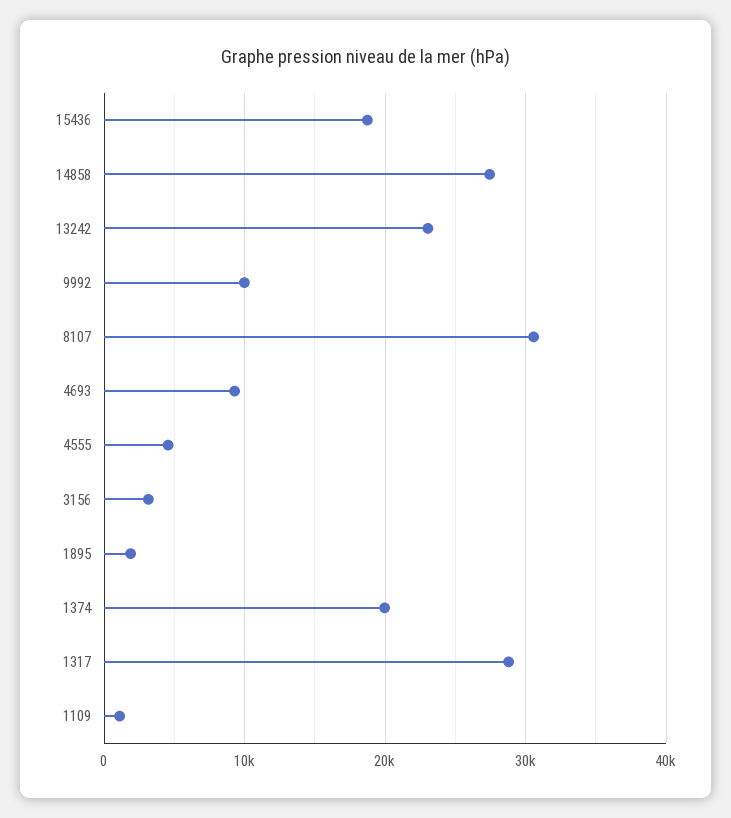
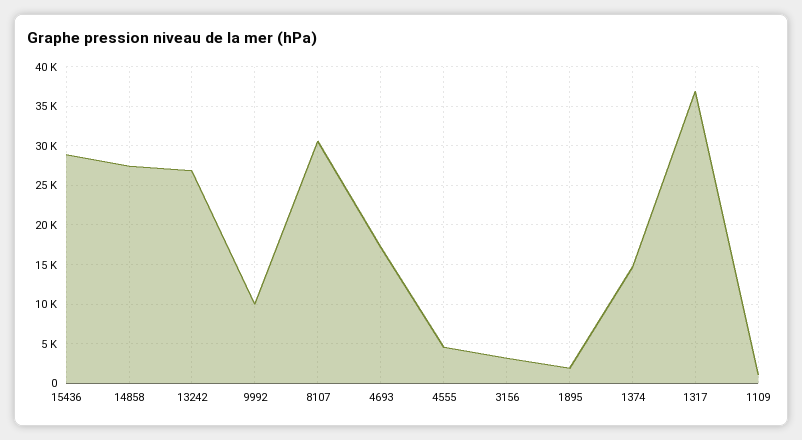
  {
-   "15436": 19000,
+   "15436": 29000,
    "14858": 27000,
-   "13242": 23000,
+   "13242": 27000,
    "9992": 10000,
    "8107": 31000,
-   "4693": 9000,
+   "4693": 17000,
    "4555": 5000,
    "3156": 3000,
    "1895": 2000,
-   "1374": 20000,
+   "1374": 15000,
-   "1317": 29000,
+   "1317": 37000,
    "1109": 1000
  }

